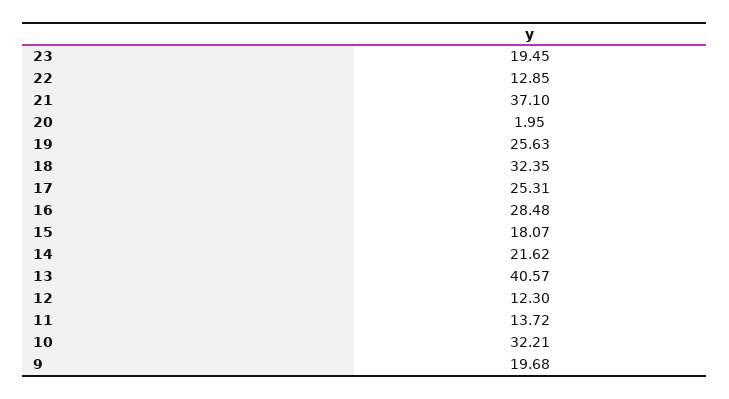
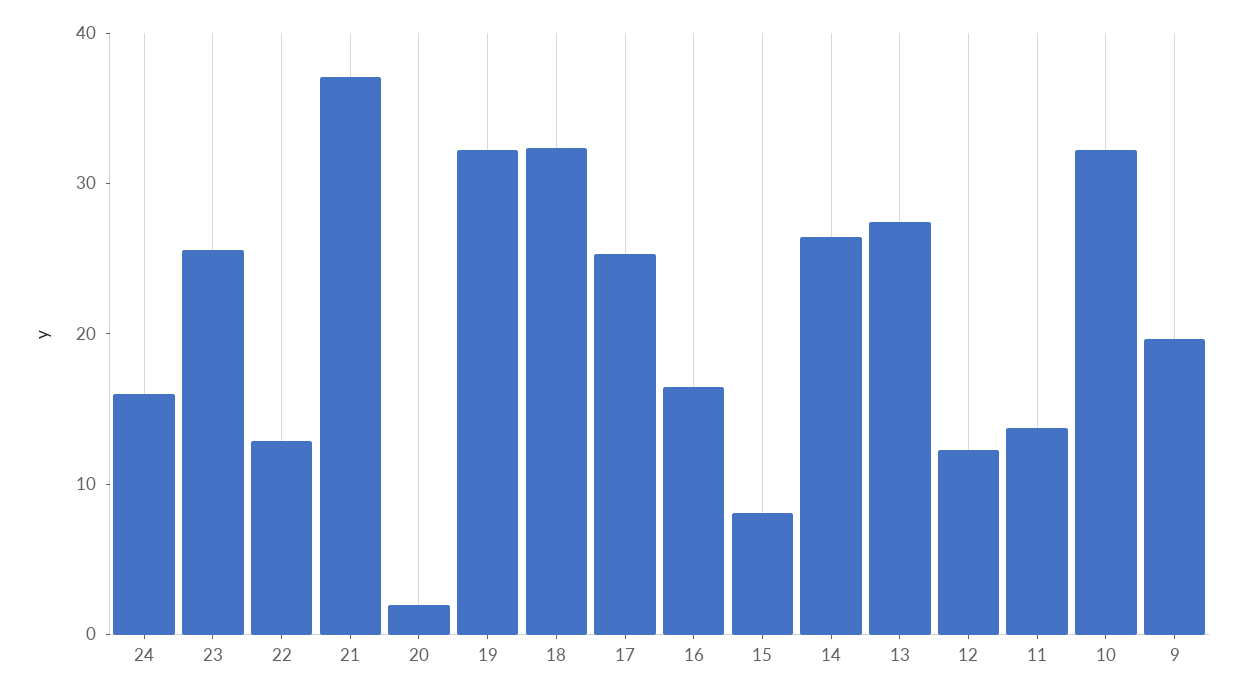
  {
-   "23": 19.45,
+   "23": 26,
    "22": 12.85,
    "21": 37.1,
    "20": 1.95,
-   "19": 25.63,
+   "19": 32,
    "18": 32.35,
    "17": 25.31,
-   "16": 28.48,
+   "16": 16,
-   "15": 18.07,
+   "15": 8,
-   "14": 21.62,
+   "14": 26,
-   "13": 40.57,
+   "13": 28,
    "12": 12.3,
    "11": 13.72,
    "10": 32.21,
-   "9": 19.68
+   "9": 19.68,
+   "24": 16
  }

